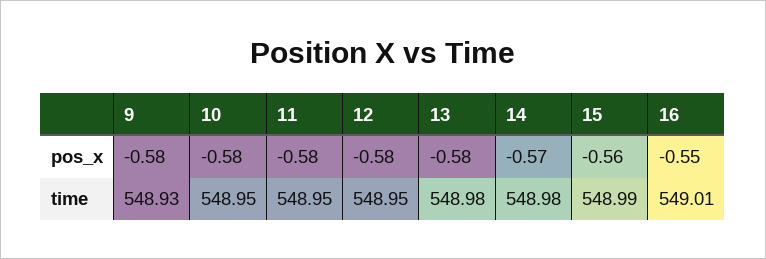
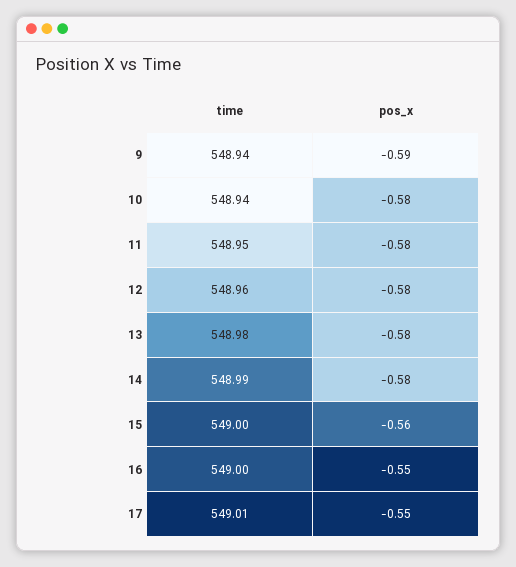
  {
    "9": {
-     "pos_x": -0.58,
+     "pos_x": -0.59,
-     "time": 548.93
+     "time": 548.94
    },
    "10": {
      "pos_x": -0.58,
-     "time": 548.95
+     "time": 548.94
    },
    "11": {
      "pos_x": -0.58,
      "time": 548.95
    },
    "12": {
      "pos_x": -0.58,
-     "time": 548.95
+     "time": 548.96
    },
    "13": {
      "pos_x": -0.58,
      "time": 548.98
    },
    "14": {
-     "pos_x": -0.57,
+     "pos_x": -0.58,
-     "time": 548.98
+     "time": 548.99
    },
    "15": {
      "pos_x": -0.56,
-     "time": 548.99
+     "time": 549
    },
    "16": {
      "pos_x": -0.55,
-     "time": 549.01
+     "time": 549
-   }
+   },
+   "17": {
+     "time": 549.01,
+     "pos_x": -0.55
+   }
  }

